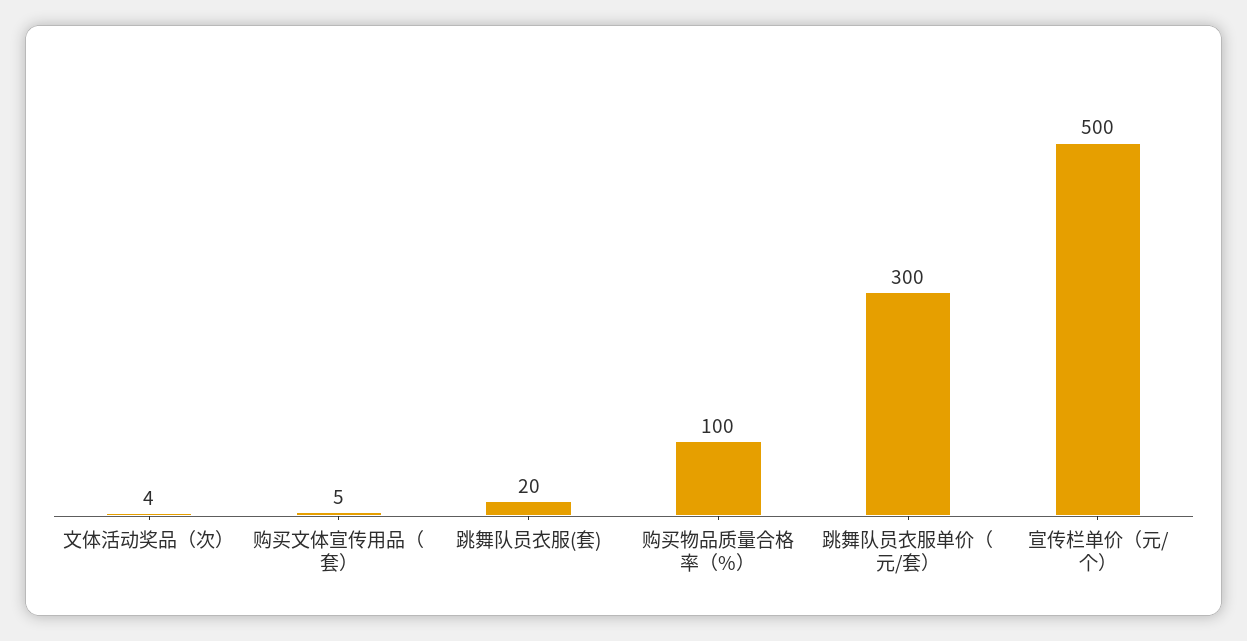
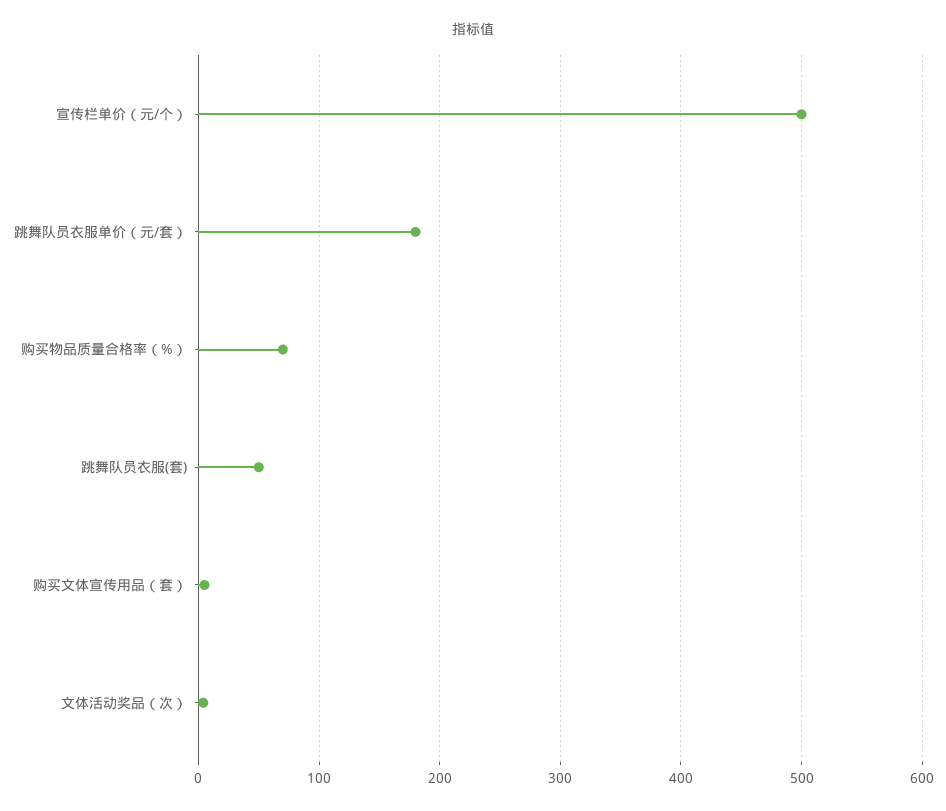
  {
    "文体活动奖品（次）": 4,
    "购买文体宣传用品（套）": 5,
-   "跳舞队员衣服(套)": 20,
+   "跳舞队员衣服(套)": 50,
-   "购买物品质量合格率（%）": 100,
+   "购买物品质量合格率（%）": 70,
-   "跳舞队员衣服单价（元/套）": 300,
+   "跳舞队员衣服单价（元/套）": 180,
    "宣传栏单价（元/个）": 500
  }

